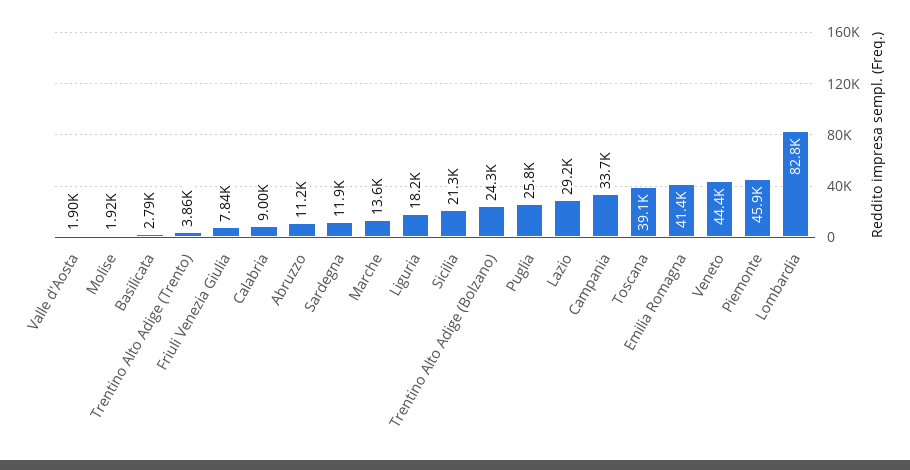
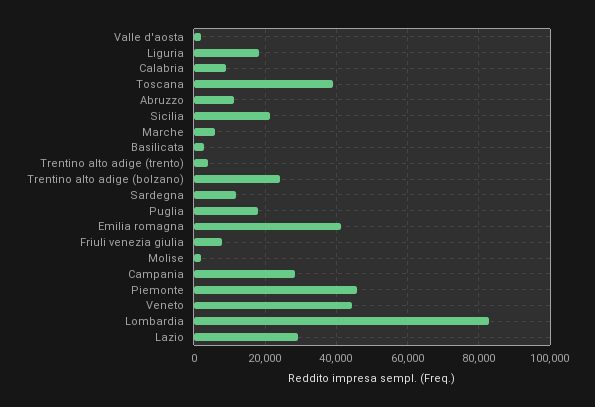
  {
    "Valle d'Aosta": 1900,
    "Molise": 1920,
    "Basilicata": 2790,
    "Trentino Alto Adige (Trento)": 3860,
    "Friuli Venezia Giulia": 7840,
    "Calabria": 9000,
    "Abruzzo": 11200,
    "Sardegna": 11900,
-   "Marche": 13600,
+   "Marche": 6000,
    "Liguria": 18200,
    "Sicilia": 21300,
    "Trentino Alto Adige (Bolzano)": 24300,
-   "Puglia": 25800,
+   "Puglia": 18000,
    "Lazio": 29200,
-   "Campania": 33700,
+   "Campania": 28000,
    "Toscana": 39100,
    "Emilia Romagna": 41400,
    "Veneto": 44400,
    "Piemonte": 45900,
    "Lombardia": 82800
  }

